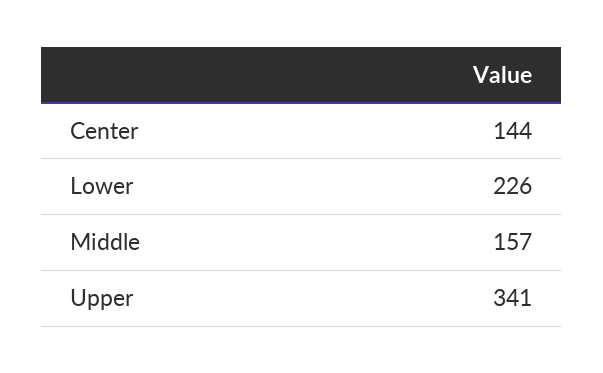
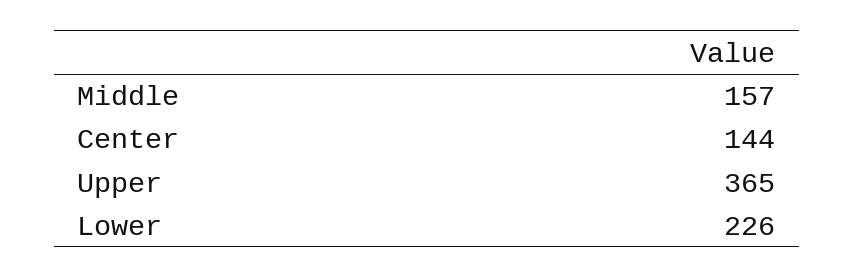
  {
    "Center": 144,
    "Lower": 226,
    "Middle": 157,
-   "Upper": 341
+   "Upper": 365
  }

